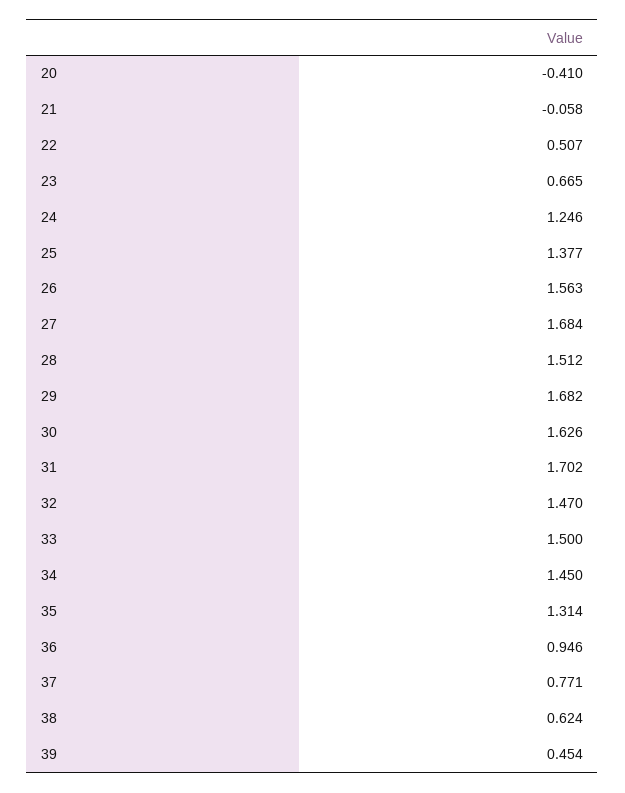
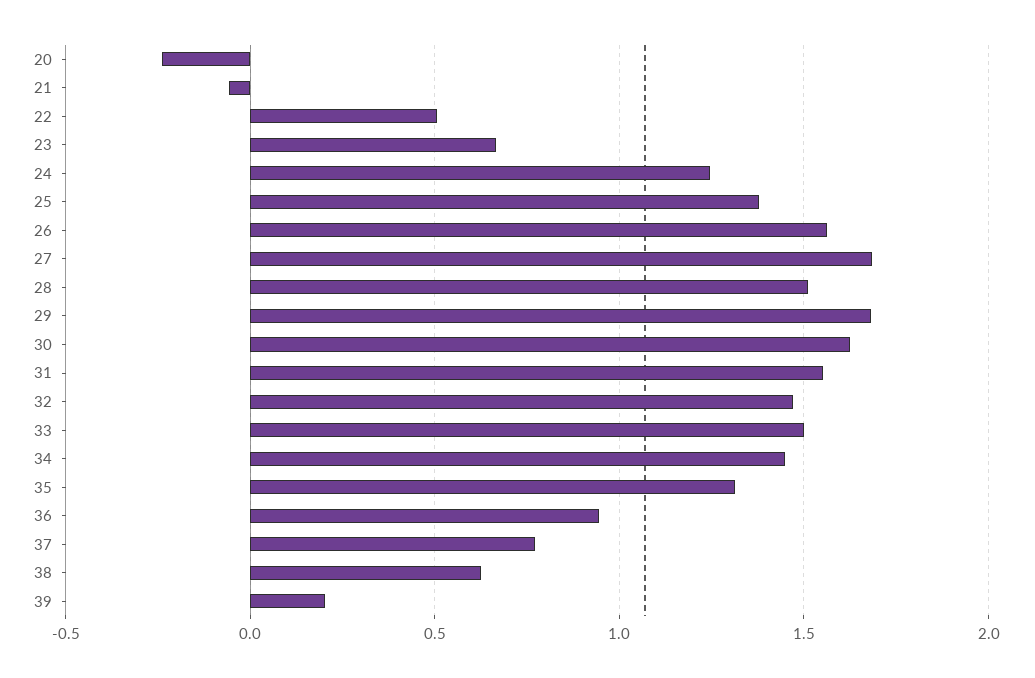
  {
-   "20": -0.41,
+   "20": -0.25,
    "21": -0.058,
    "22": 0.507,
    "23": 0.665,
    "24": 1.246,
    "25": 1.377,
    "26": 1.563,
    "27": 1.684,
    "28": 1.512,
    "29": 1.682,
    "30": 1.626,
-   "31": 1.702,
+   "31": 1.55,
    "32": 1.47,
    "33": 1.5,
    "34": 1.45,
    "35": 1.314,
    "36": 0.946,
    "37": 0.771,
    "38": 0.624,
-   "39": 0.454
+   "39": 0.2
  }

